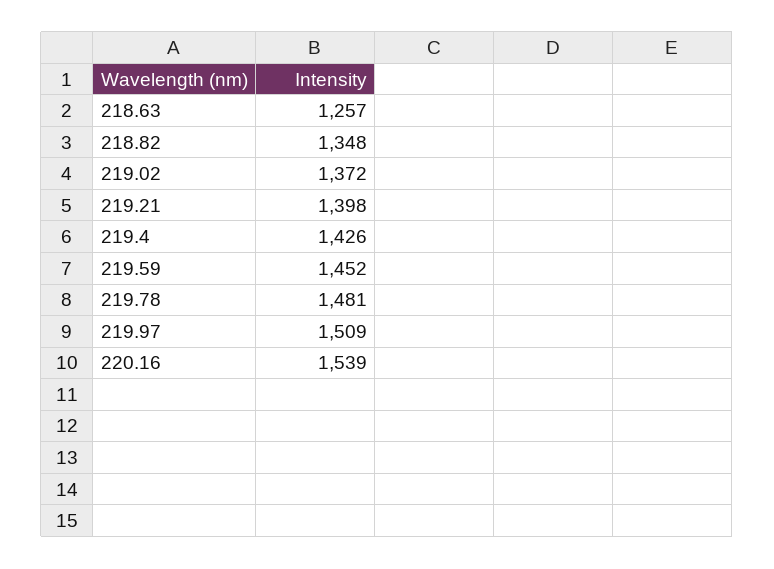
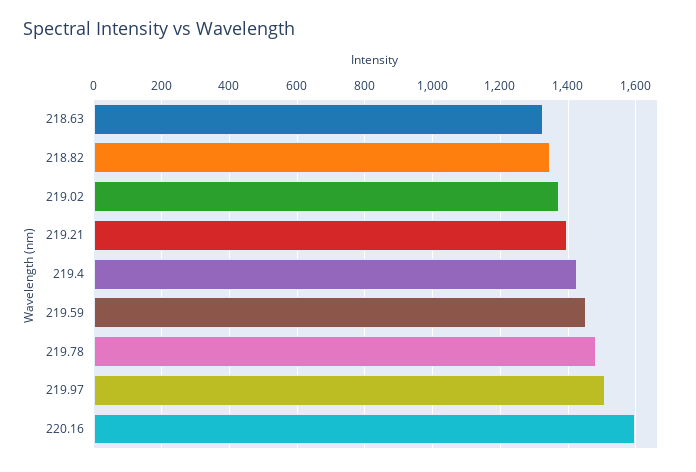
  {
-   "218.63": 1257,
+   "218.63": 1320,
    "218.82": 1348,
    "219.02": 1372,
    "219.21": 1398,
    "219.4": 1426,
    "219.59": 1452,
    "219.78": 1481,
    "219.97": 1509,
-   "220.16": 1539
+   "220.16": 1600
  }

